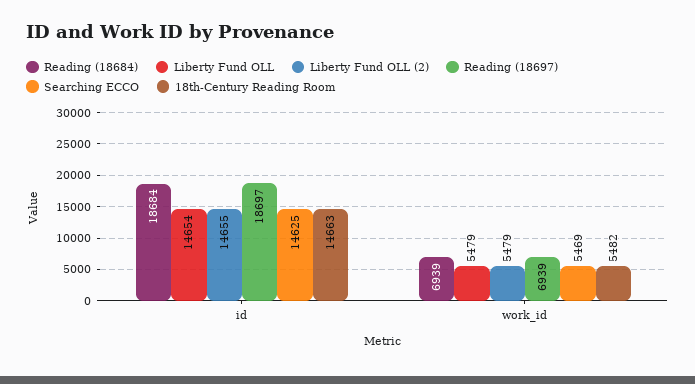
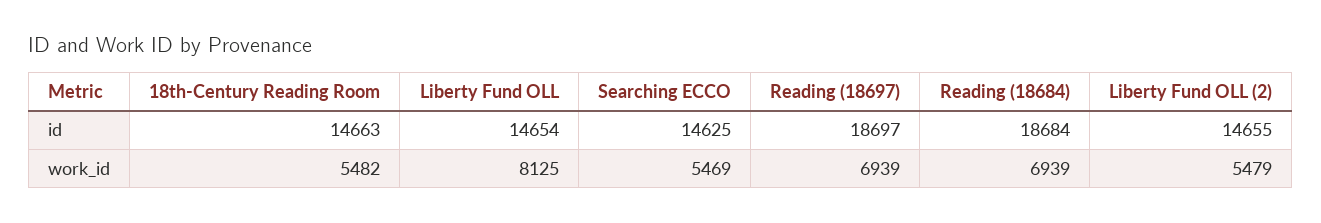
  {
    "Reading (18684)": {
      "id": 18684,
      "work_id": 6939
    },
    "Liberty Fund OLL": {
      "id": 14654,
-     "work_id": 5479
+     "work_id": 8125
    },
    "Liberty Fund OLL (2)": {
      "id": 14655,
      "work_id": 5479
    },
    "Reading (18697)": {
      "id": 18697,
      "work_id": 6939
    },
    "Searching ECCO": {
      "id": 14625,
      "work_id": 5469
    },
    "18th-Century Reading Room": {
      "id": 14663,
      "work_id": 5482
    }
  }

